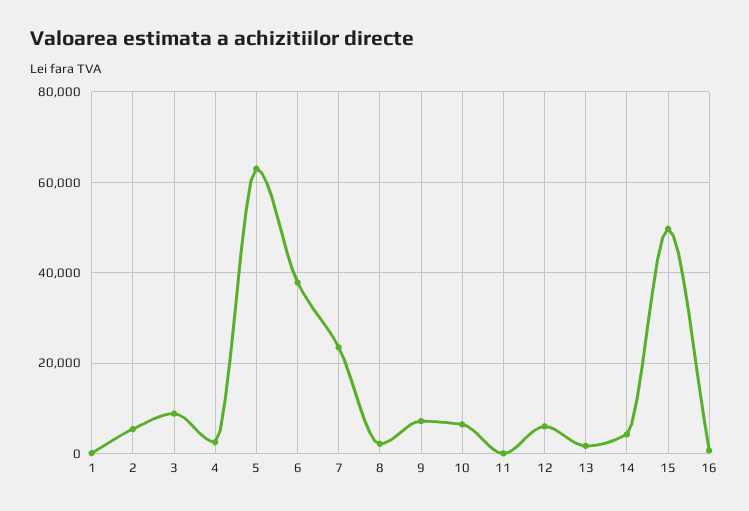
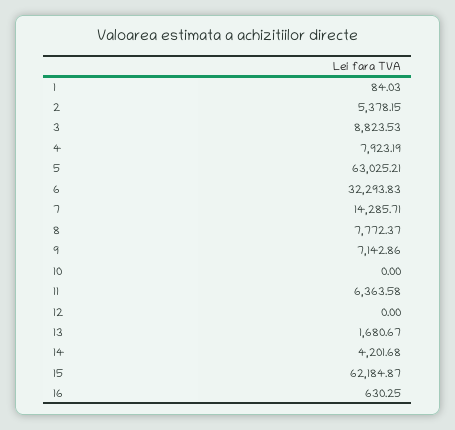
  {
    "1": 84.03,
    "2": 5378.15,
    "3": 8823.53,
-   "4": 2000,
+   "4": 7923.19,
    "5": 63025.21,
-   "6": 38000,
+   "6": 32293.83,
-   "7": 24000,
+   "7": 14285.71,
-   "8": 2000,
+   "8": 7772.37,
    "9": 7142.86,
-   "10": 6000,
+   "10": 0,
-   "11": 0,
+   "11": 6363.58,
-   "12": 6000,
+   "12": 0,
    "13": 1680.67,
    "14": 4201.68,
-   "15": 50000,
+   "15": 62184.87,
    "16": 630.25
  }

